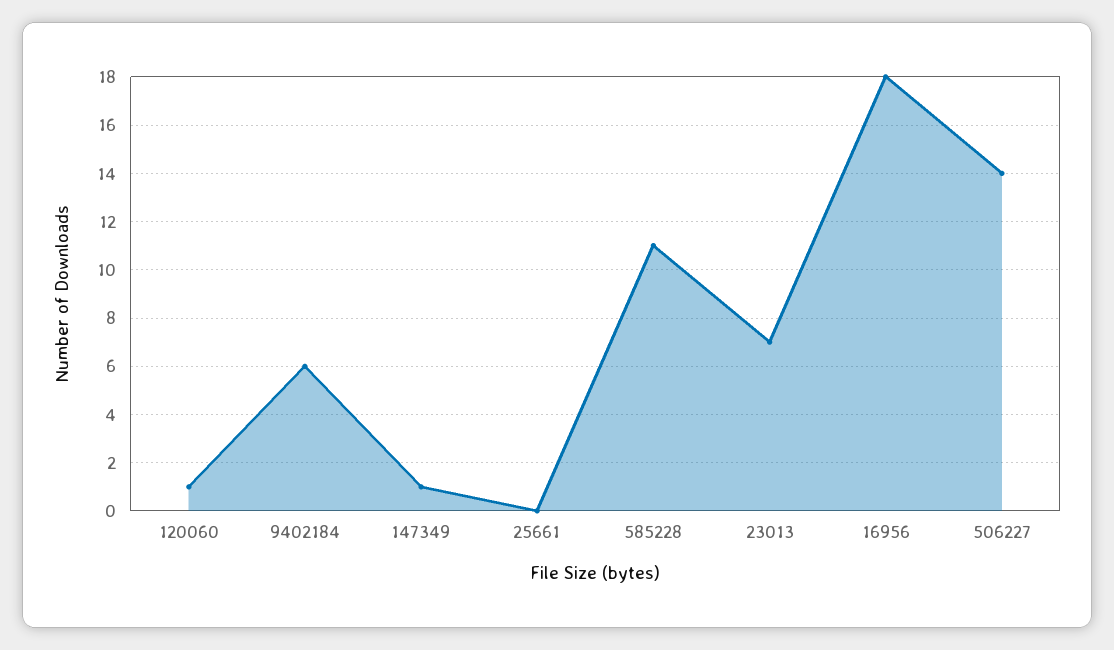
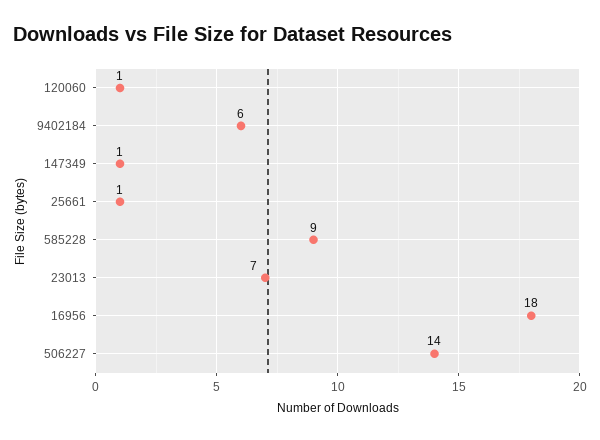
  {
    "120060": 1,
    "9402184": 6,
    "147349": 1,
-   "25661": 0,
+   "25661": 1,
-   "585228": 11,
+   "585228": 9,
    "23013": 7,
    "16956": 18,
    "506227": 14
  }

